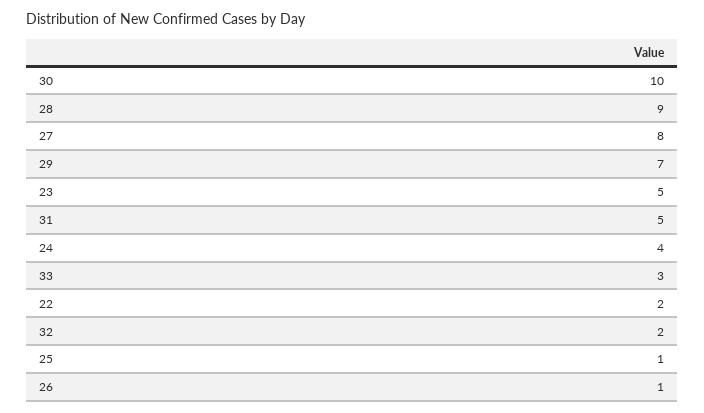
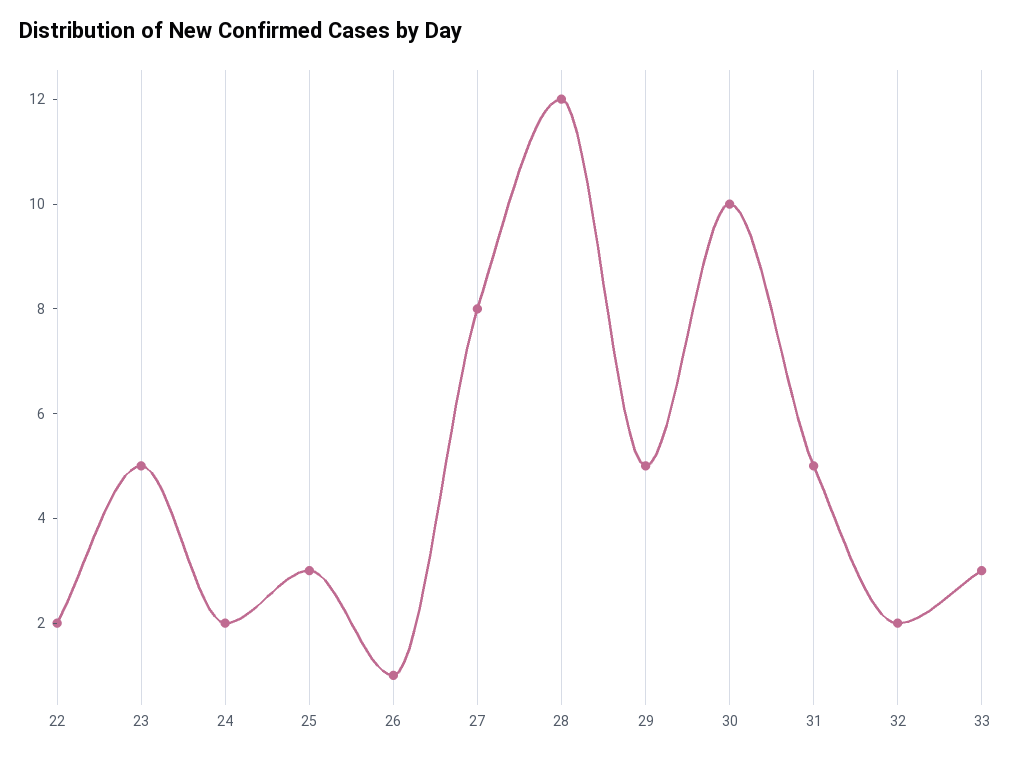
  {
    "30": 10,
-   "28": 9,
+   "28": 12,
    "27": 8,
-   "29": 7,
+   "29": 5,
    "23": 5,
    "31": 5,
-   "24": 4,
+   "24": 2,
    "33": 3,
    "22": 2,
    "32": 2,
-   "25": 1,
+   "25": 3,
    "26": 1
  }

